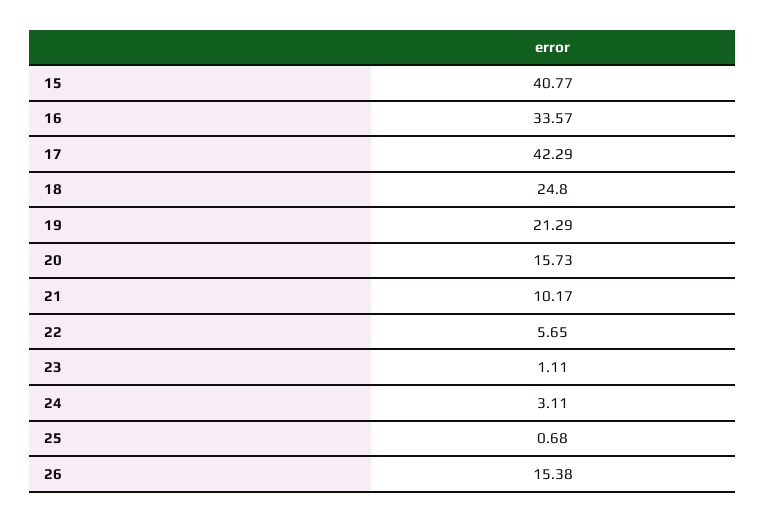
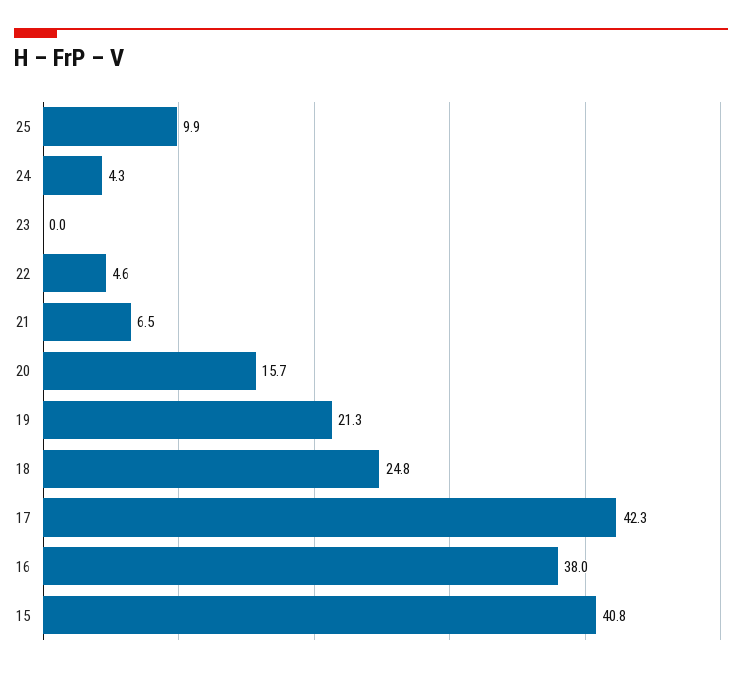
  {
    "15": 40.77,
-   "16": 33.57,
+   "16": 38,
    "17": 42.29,
    "18": 24.8,
    "19": 21.29,
    "20": 15.73,
-   "21": 10.17,
+   "21": 6.5,
-   "22": 5.65,
+   "22": 4.6,
-   "23": 1.11,
+   "23": 0,
-   "24": 3.11,
+   "24": 4.3,
-   "25": 0.68,
+   "25": 9.9
-   "26": 15.38
  }

